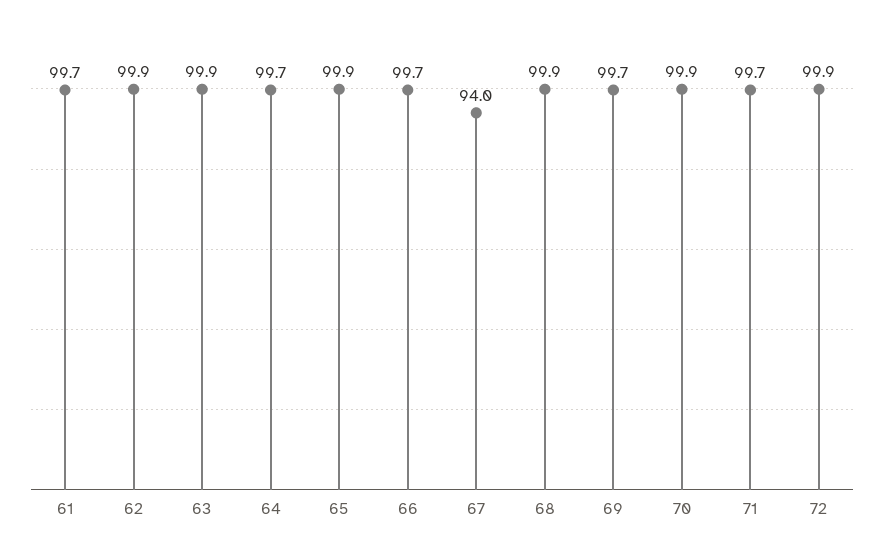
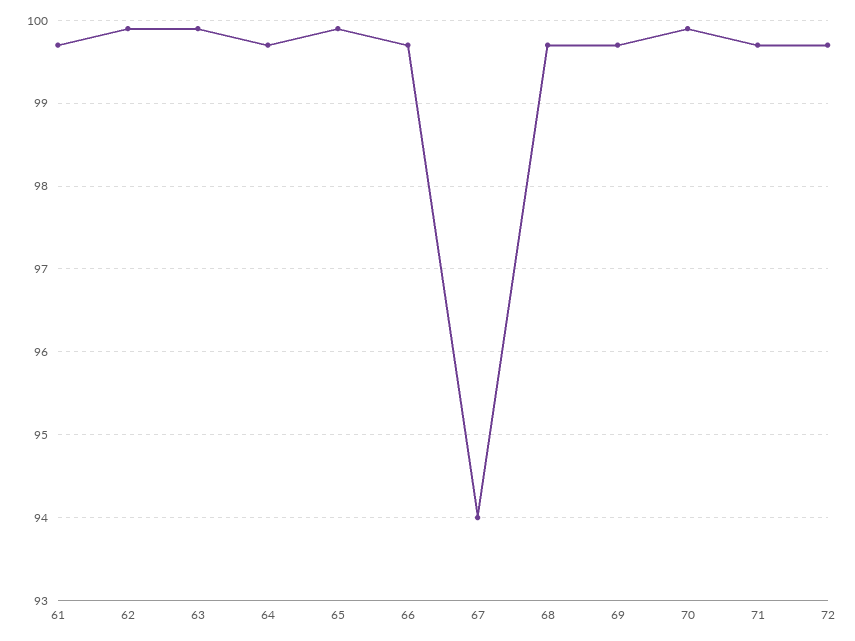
  {
    "61": 99.7,
    "62": 99.9,
    "63": 99.9,
    "64": 99.7,
    "65": 99.9,
    "66": 99.7,
    "67": 94,
-   "68": 99.9,
+   "68": 99.7,
    "69": 99.7,
    "70": 99.9,
    "71": 99.7,
-   "72": 99.9
+   "72": 99.7
  }

